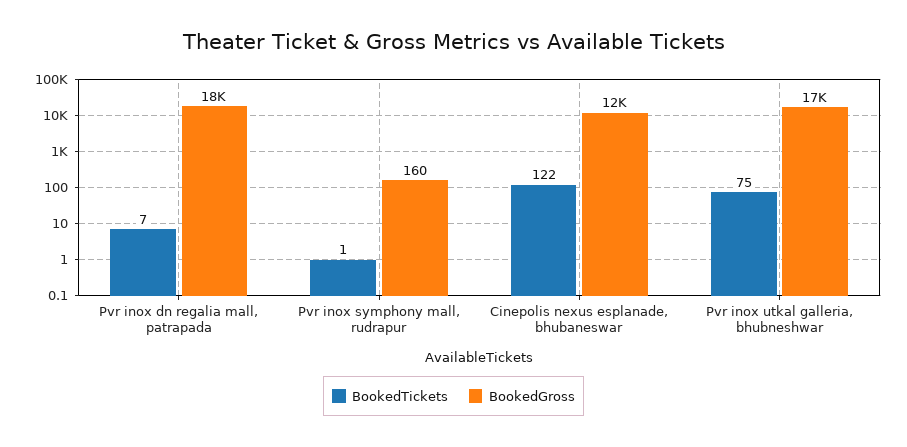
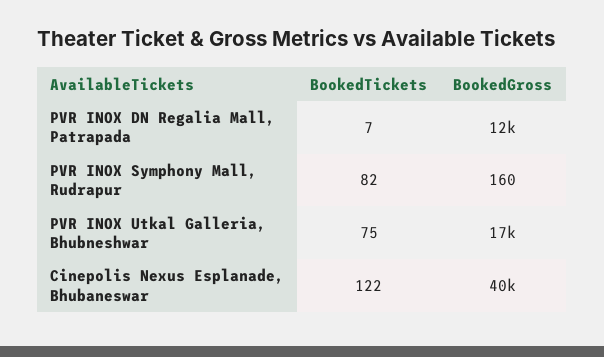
  {
    "BookedTickets": {
      "Pvr inox dn regalia mall, patrapada": 7,
-     "Pvr inox symphony mall, rudrapur": 1,
+     "Pvr inox symphony mall, rudrapur": 82,
      "Cinepolis nexus esplanade, bhubaneswar": 122,
      "Pvr inox utkal galleria, bhubneshwar": 75
    },
    "BookedGross": {
-     "Pvr inox dn regalia mall, patrapada": 18000,
+     "Pvr inox dn regalia mall, patrapada": 12000,
      "Pvr inox symphony mall, rudrapur": 160,
-     "Cinepolis nexus esplanade, bhubaneswar": 12000,
+     "Cinepolis nexus esplanade, bhubaneswar": 40000,
      "Pvr inox utkal galleria, bhubneshwar": 17000
    }
  }

